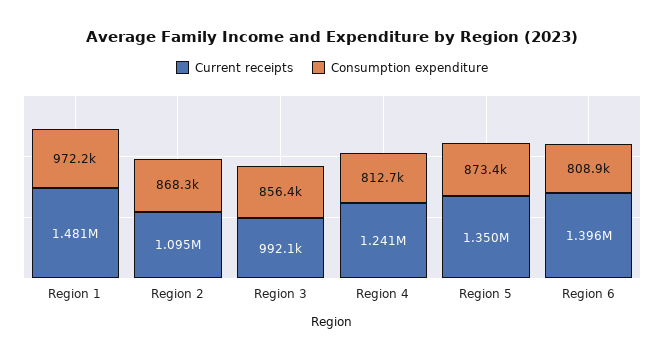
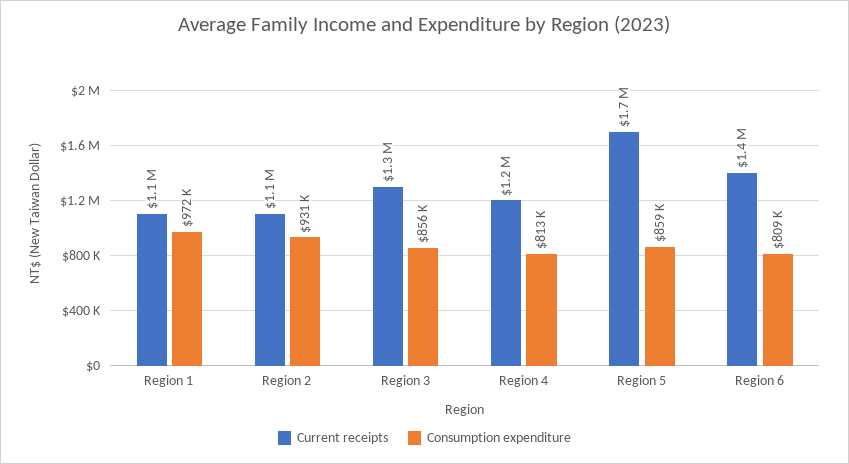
  {
    "Current receipts": {
-     "Region 1": 1481000,
+     "Region 1": 1100000,
      "Region 2": 1095000,
-     "Region 3": 992100,
+     "Region 3": 1300000,
      "Region 4": 1241000,
-     "Region 5": 1350000,
+     "Region 5": 1700000,
      "Region 6": 1396000
    },
    "Consumption expenditure": {
      "Region 1": 972200,
-     "Region 2": 868300,
+     "Region 2": 931000,
      "Region 3": 856400,
      "Region 4": 812700,
-     "Region 5": 873400,
+     "Region 5": 859000,
      "Region 6": 808900
    }
  }

